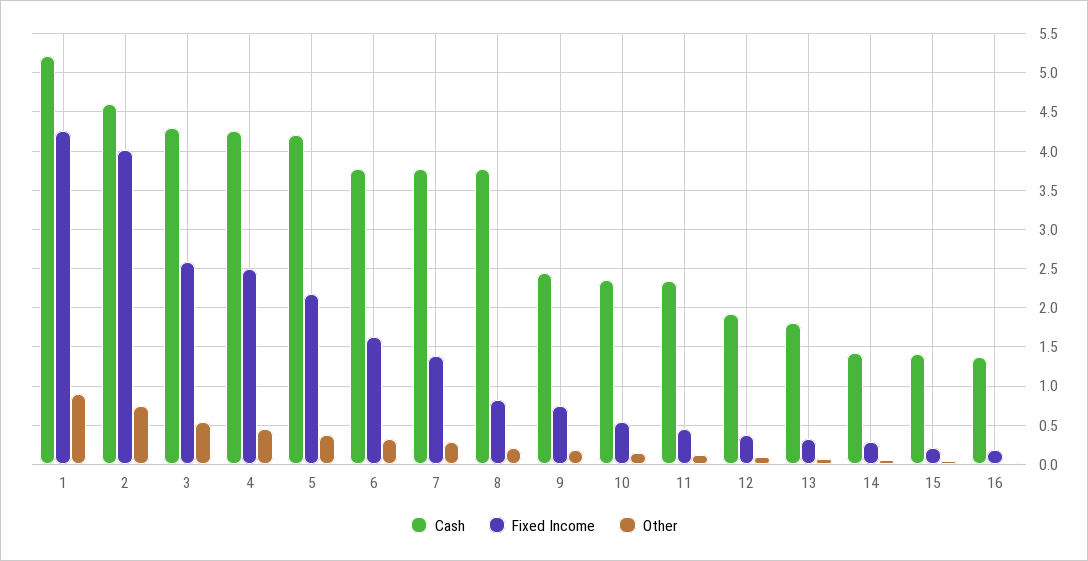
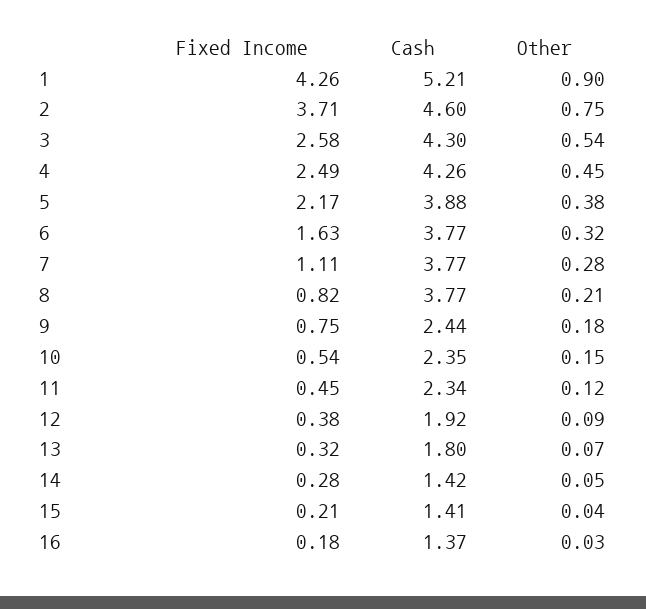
  {
    "Cash": {
      "1": 5.21,
      "2": 4.6,
      "3": 4.3,
      "4": 4.26,
-     "5": 4.2,
+     "5": 3.88,
      "6": 3.77,
      "7": 3.77,
      "8": 3.77,
      "9": 2.44,
      "10": 2.35,
      "11": 2.34,
      "12": 1.92,
      "13": 1.8,
      "14": 1.42,
      "15": 1.41,
      "16": 1.37
    },
    "Fixed Income": {
      "1": 4.26,
-     "2": 4,
+     "2": 3.71,
      "3": 2.58,
      "4": 2.49,
      "5": 2.17,
      "6": 1.63,
-     "7": 1.4,
+     "7": 1.11,
      "8": 0.82,
      "9": 0.75,
      "10": 0.54,
      "11": 0.45,
      "12": 0.38,
      "13": 0.32,
      "14": 0.28,
      "15": 0.21,
      "16": 0.18
    },
    "Other": {
      "1": 0.9,
      "2": 0.75,
      "3": 0.54,
      "4": 0.45,
      "5": 0.38,
      "6": 0.32,
      "7": 0.28,
      "8": 0.21,
      "9": 0.18,
      "10": 0.15,
      "11": 0.12,
      "12": 0.09,
      "13": 0.07,
      "14": 0.05,
      "15": 0.04,
      "16": 0.03
    }
  }

